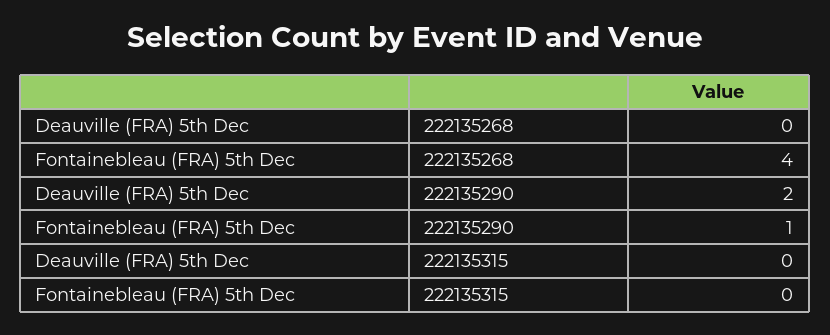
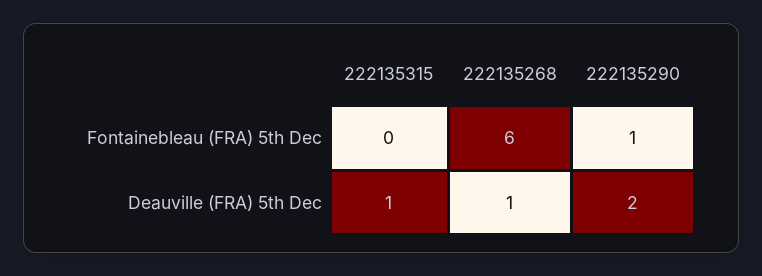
  {
    "Deauville (FRA) 5th Dec": {
-     "222135268": 0,
+     "222135268": 1,
      "222135290": 2,
-     "222135315": 0
+     "222135315": 1
    },
    "Fontainebleau (FRA) 5th Dec": {
-     "222135268": 4,
+     "222135268": 6,
      "222135290": 1,
      "222135315": 0
    }
  }

